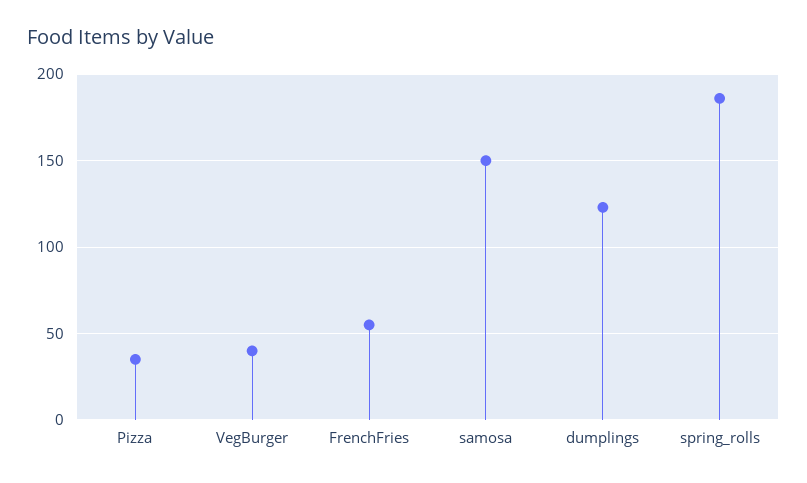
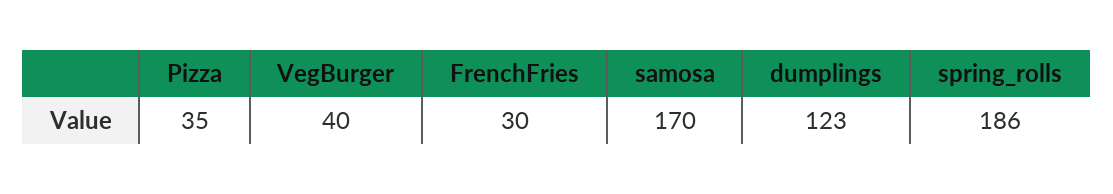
  {
    "Pizza": 35,
    "VegBurger": 40,
-   "FrenchFries": 55,
+   "FrenchFries": 30,
-   "samosa": 150,
+   "samosa": 170,
    "dumplings": 123,
    "spring_rolls": 186
  }

